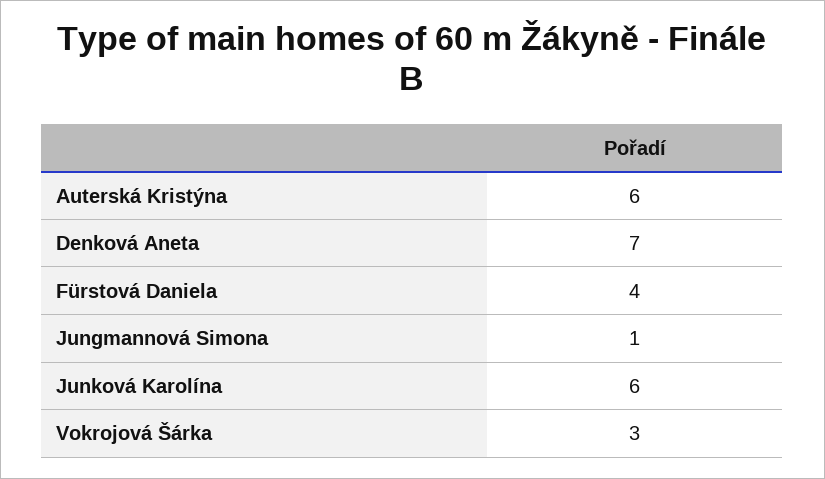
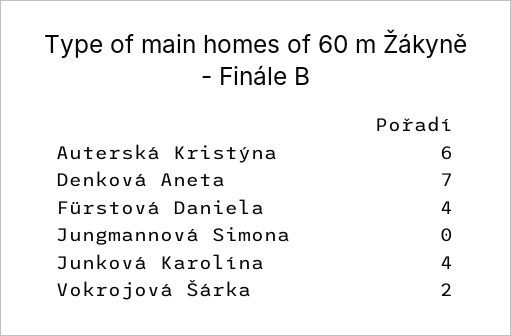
  {
    "Auterská Kristýna": 6,
    "Denková Aneta": 7,
    "Fürstová Daniela": 4,
-   "Jungmannová Simona": 1,
+   "Jungmannová Simona": 0,
-   "Junková Karolína": 6,
+   "Junková Karolína": 4,
-   "Vokrojová Šárka": 3
+   "Vokrojová Šárka": 2
  }

